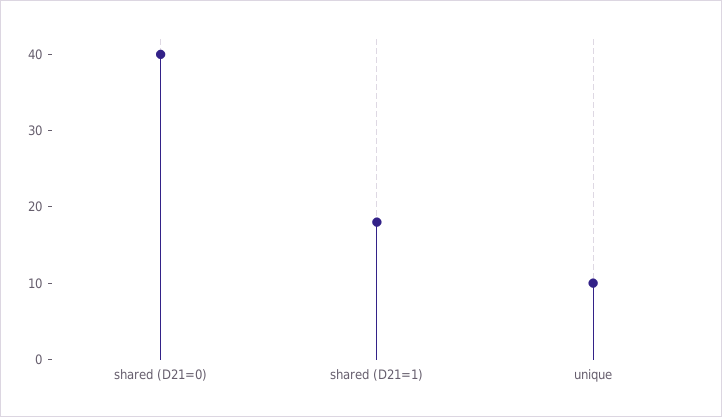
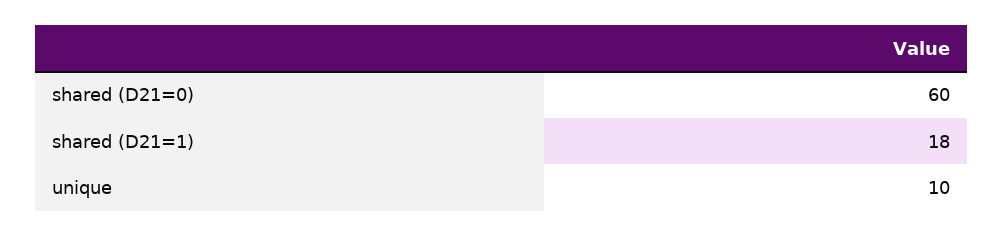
  {
-   "shared (D21=0)": 40,
+   "shared (D21=0)": 60,
    "shared (D21=1)": 18,
    "unique": 10
  }

